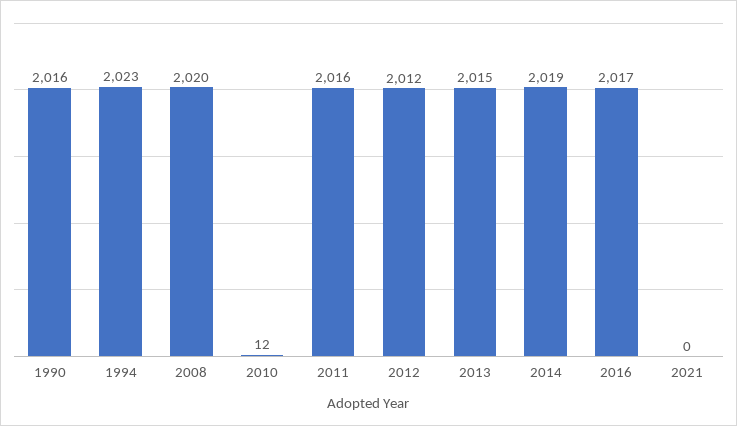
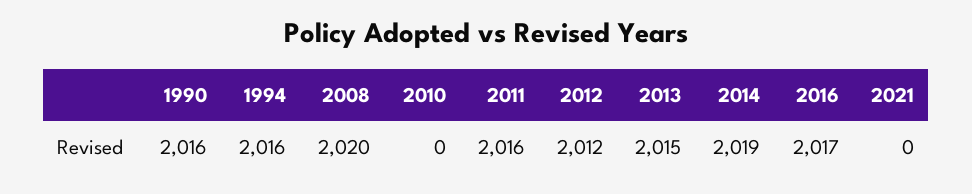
  {
    "1990": 2016,
-   "1994": 2023,
+   "1994": 2016,
    "2008": 2020,
-   "2010": 12,
+   "2010": 0,
    "2011": 2016,
    "2012": 2012,
    "2013": 2015,
    "2014": 2019,
    "2016": 2017,
    "2021": 0
  }

